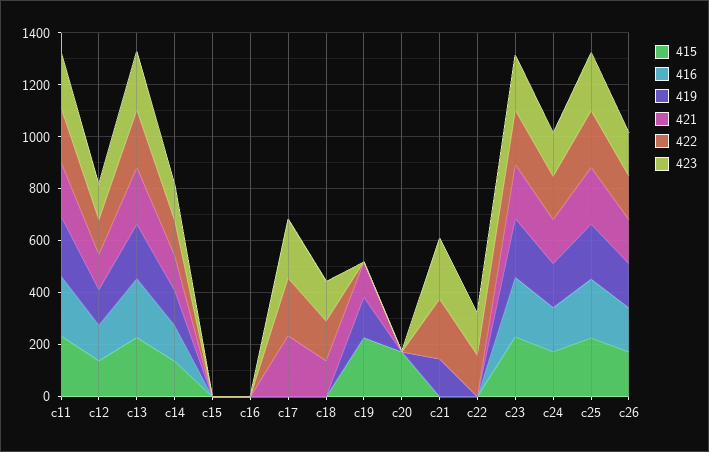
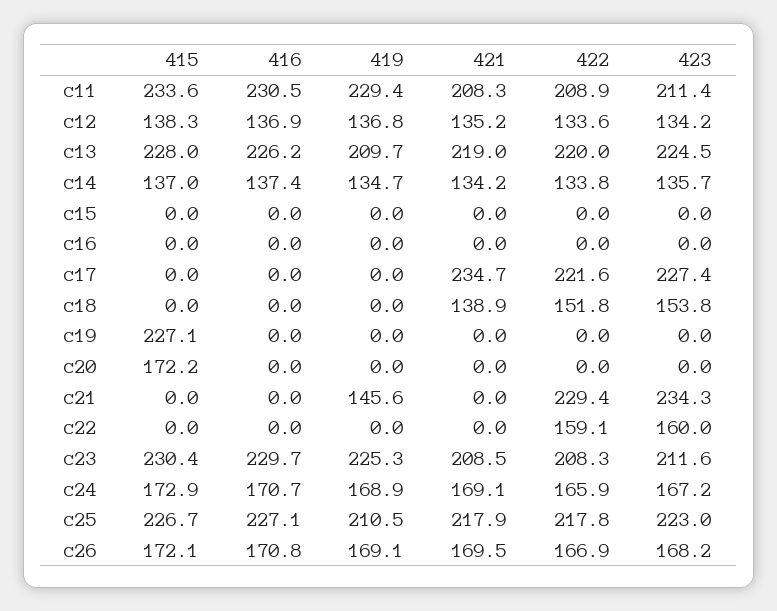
  {
    "415": {
      "c11": 233.6,
      "c12": 138.3,
      "c13": 228,
      "c14": 137,
      "c15": 0,
      "c16": 0,
      "c17": 0,
      "c18": 0,
      "c19": 227.1,
      "c20": 172.2,
      "c21": 0,
      "c22": 0,
      "c23": 230.4,
      "c24": 172.9,
      "c25": 226.7,
      "c26": 172.1
    },
    "416": {
      "c11": 230.5,
      "c12": 136.9,
      "c13": 226.2,
      "c14": 137.4,
      "c15": 0,
      "c16": 0,
      "c17": 0,
      "c18": 0,
      "c19": 0,
      "c20": 0,
      "c21": 0,
      "c22": 0,
      "c23": 229.7,
      "c24": 170.7,
      "c25": 227.1,
      "c26": 170.8
    },
    "419": {
      "c11": 229.4,
      "c12": 136.8,
      "c13": 209.7,
      "c14": 134.7,
      "c15": 0,
      "c16": 0,
      "c17": 0,
      "c18": 0,
-     "c19": 150,
+     "c19": 0,
      "c20": 0,
      "c21": 145.6,
      "c22": 0,
      "c23": 225.3,
      "c24": 168.9,
      "c25": 210.5,
      "c26": 169.1
    },
    "421": {
      "c11": 208.3,
      "c12": 135.2,
      "c13": 219,
      "c14": 134.2,
      "c15": 0,
      "c16": 0,
      "c17": 234.7,
      "c18": 138.9,
-     "c19": 150,
+     "c19": 0,
      "c20": 0,
      "c21": 0,
      "c22": 0,
      "c23": 208.5,
      "c24": 169.1,
      "c25": 217.9,
      "c26": 169.5
    },
    "422": {
      "c11": 208.9,
      "c12": 133.6,
      "c13": 220,
      "c14": 133.8,
      "c15": 0,
      "c16": 0,
      "c17": 221.6,
      "c18": 151.8,
      "c19": 0,
      "c20": 0,
      "c21": 229.4,
      "c22": 159.1,
      "c23": 208.3,
      "c24": 165.9,
      "c25": 217.8,
      "c26": 166.9
    },
    "423": {
      "c11": 211.4,
      "c12": 134.2,
      "c13": 224.5,
      "c14": 135.7,
      "c15": 0,
      "c16": 0,
      "c17": 227.4,
      "c18": 153.8,
      "c19": 0,
      "c20": 0,
      "c21": 234.3,
      "c22": 160,
      "c23": 211.6,
      "c24": 167.2,
      "c25": 223,
      "c26": 168.2
    }
  }

